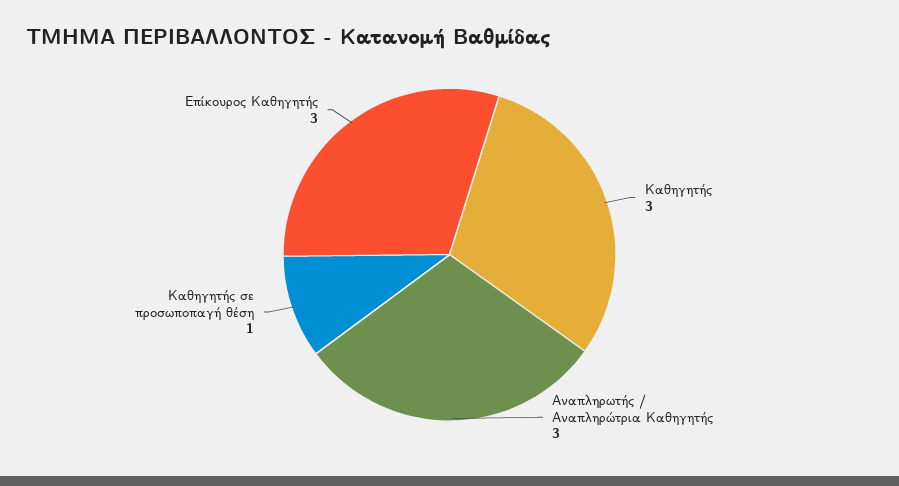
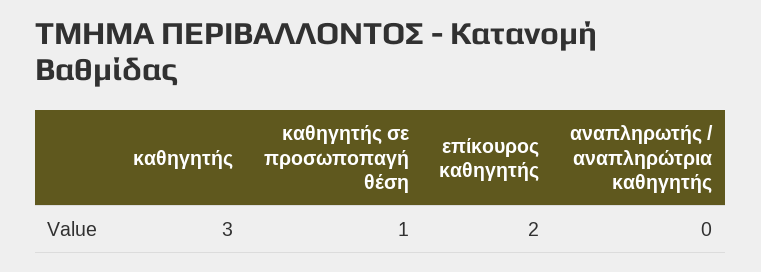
  {
    "Καθηγητής": 3,
-   "Αναπληρωτής / Αναπληρώτρια Καθηγητής": 3,
+   "Αναπληρωτής / Αναπληρώτρια Καθηγητής": 0,
    "Καθηγητής σε προσωποπαγή θέση": 1,
-   "Επίκουρος Καθηγητής": 3
+   "Επίκουρος Καθηγητής": 2
  }

